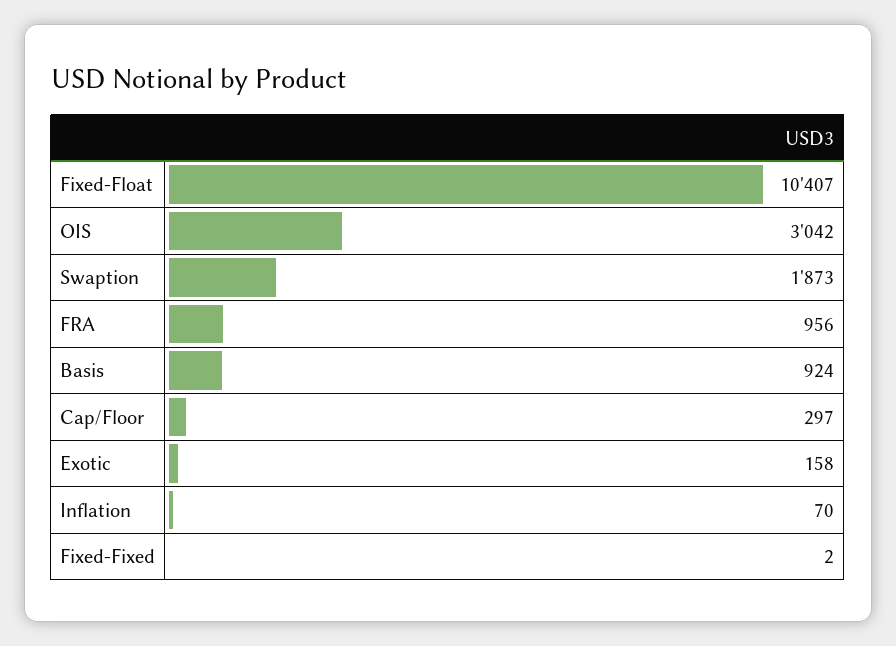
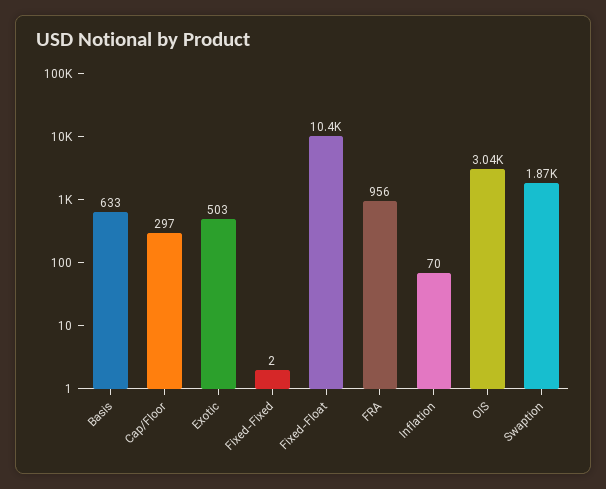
  {
    "Fixed-Float": 10407,
    "OIS": 3042,
    "Swaption": 1873,
    "FRA": 956,
-   "Basis": 924,
+   "Basis": 633,
    "Cap/Floor": 297,
-   "Exotic": 158,
+   "Exotic": 503,
    "Inflation": 70,
    "Fixed-Fixed": 2
  }

